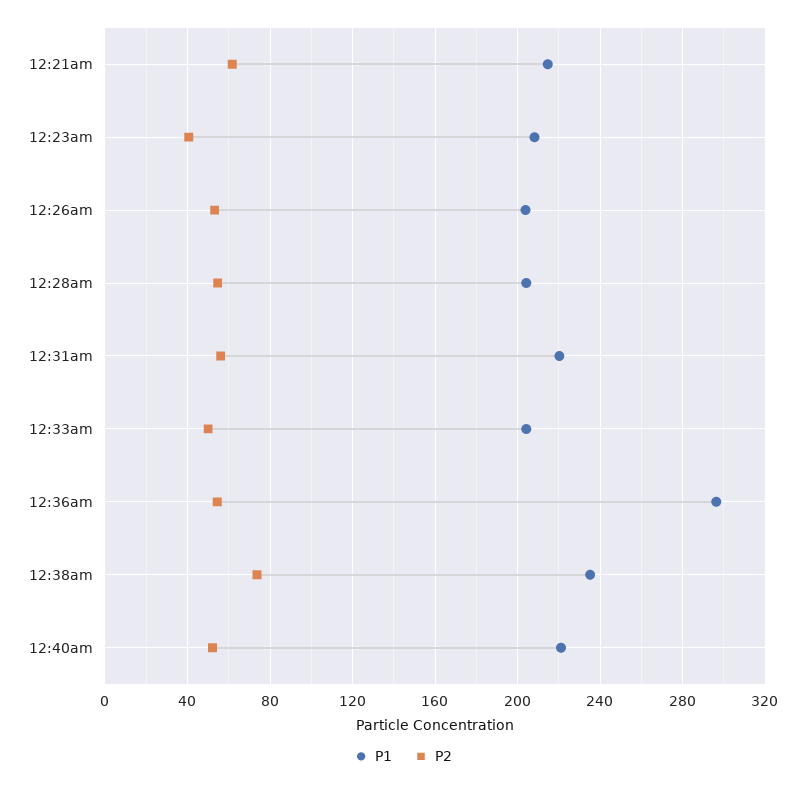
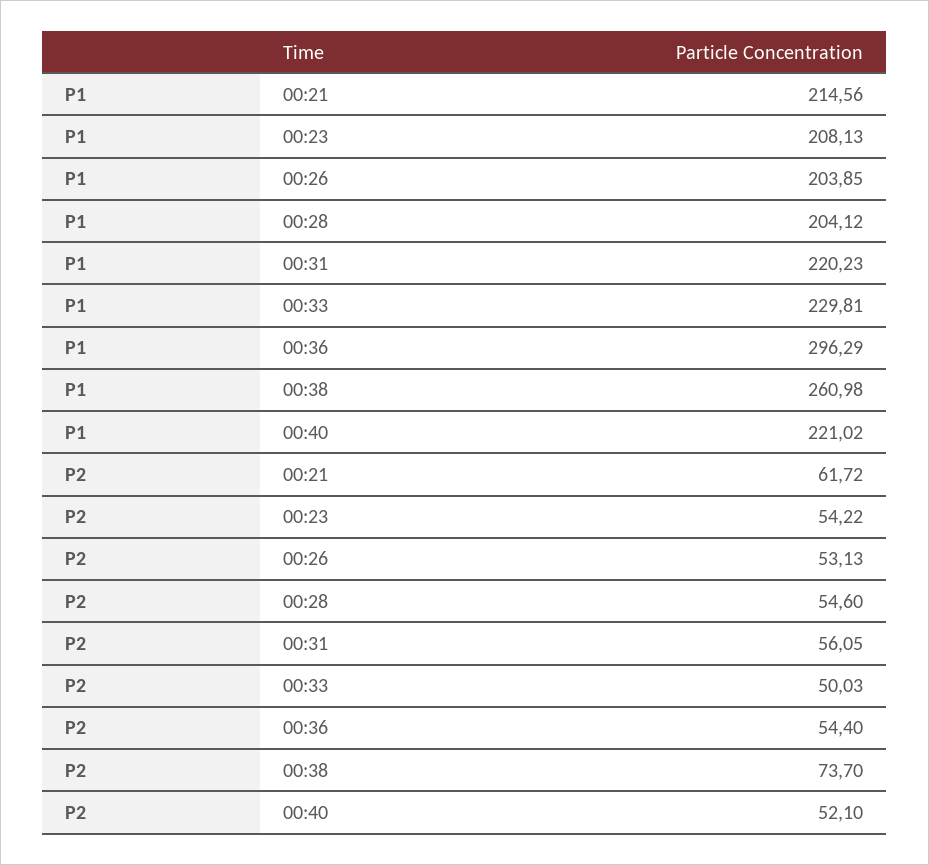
  {
    "P1": {
      "12:21am": 214.56,
      "12:23am": 208.13,
      "12:26am": 203.85,
      "12:28am": 204.12,
      "12:31am": 220.23,
-     "12:33am": 205,
+     "12:33am": 229.81,
      "12:36am": 296.29,
-     "12:38am": 235,
+     "12:38am": 260.98,
      "12:40am": 221.02
    },
    "P2": {
      "12:21am": 61.72,
-     "12:23am": 40,
+     "12:23am": 54.22,
      "12:26am": 53.13,
      "12:28am": 54.6,
      "12:31am": 56.05,
      "12:33am": 50.03,
      "12:36am": 54.4,
      "12:38am": 73.7,
      "12:40am": 52.1
    }
  }

